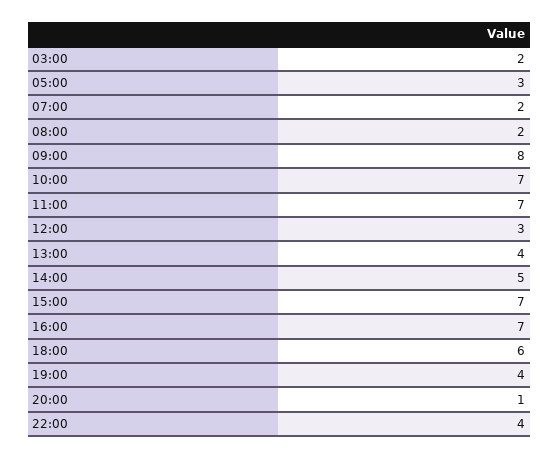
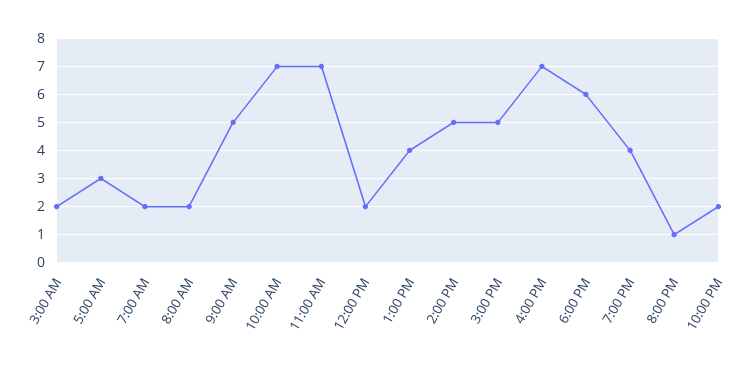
  {
    "03:00": 2,
    "05:00": 3,
    "07:00": 2,
    "08:00": 2,
-   "09:00": 8,
+   "09:00": 5,
    "10:00": 7,
    "11:00": 7,
-   "12:00": 3,
+   "12:00": 2,
    "13:00": 4,
    "14:00": 5,
-   "15:00": 7,
+   "15:00": 5,
    "16:00": 7,
    "18:00": 6,
    "19:00": 4,
    "20:00": 1,
-   "22:00": 4
+   "22:00": 2
  }

